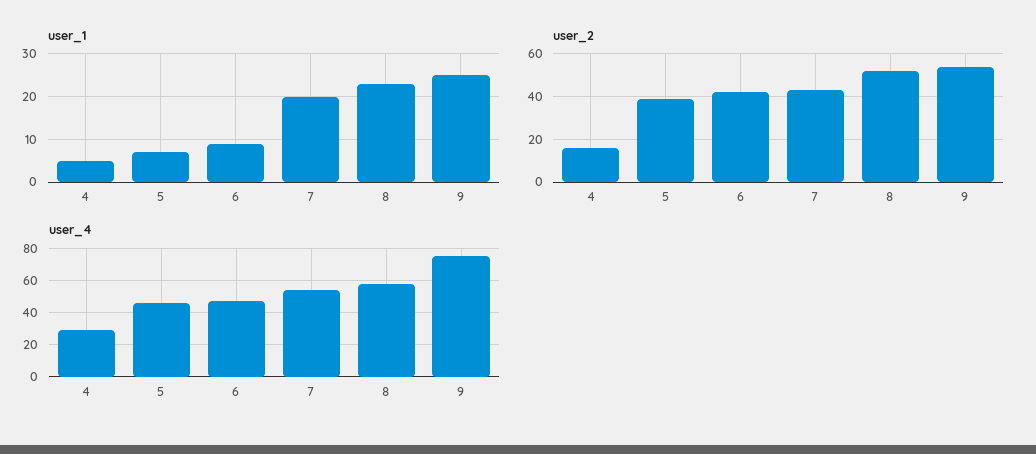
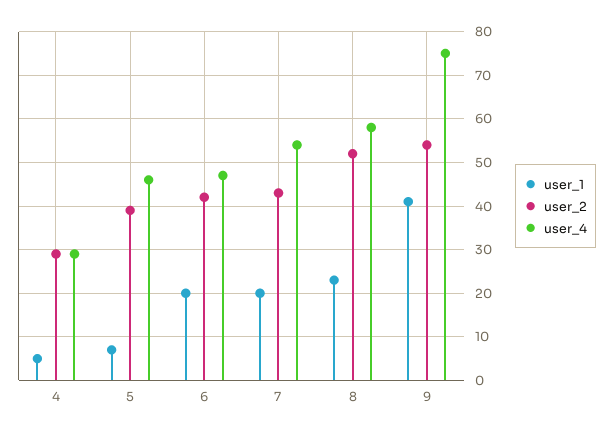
  {
    "user_1": {
      "4": 5,
      "5": 5,
-     "6": 10,
+     "6": 20,
      "7": 20,
      "8": 25,
-     "9": 25
+     "9": 40
    },
    "user_2": {
-     "4": 15,
+     "4": 30,
      "5": 40,
      "6": 40,
      "7": 45,
      "8": 50,
      "9": 55
    },
    "user_4": {
      "4": 30,
      "5": 45,
      "6": 45,
      "7": 55,
      "8": 60,
      "9": 75
    }
  }

